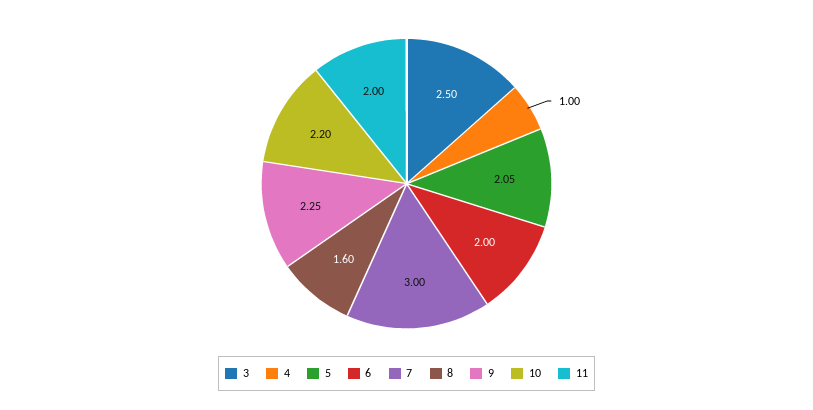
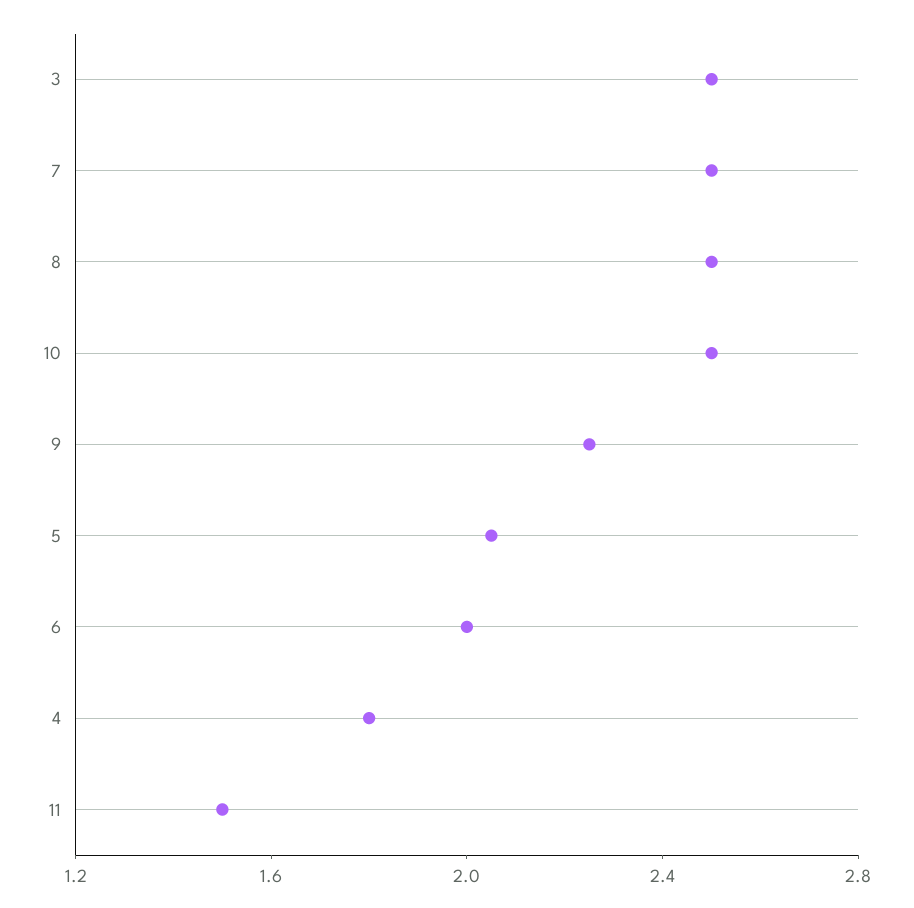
  {
    "3": 2.5,
-   "4": 1,
+   "4": 1.8,
    "5": 2.05,
    "6": 2,
-   "7": 3,
+   "7": 2.5,
-   "8": 1.6,
+   "8": 2.5,
    "9": 2.25,
-   "10": 2.2,
+   "10": 2.5,
-   "11": 2
+   "11": 1.5
  }

